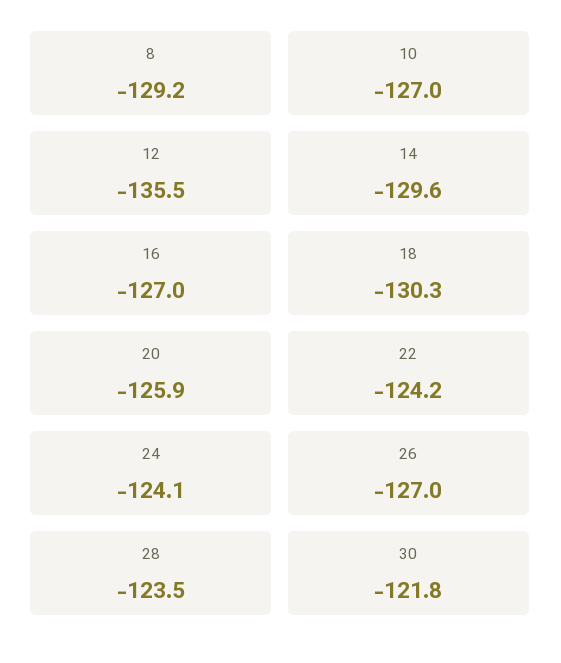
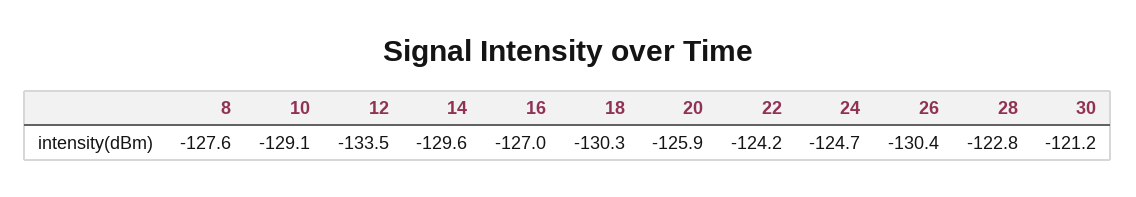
  {
-   "8": -129.2,
+   "8": -127.6,
-   "10": -127,
+   "10": -129.1,
-   "12": -135.5,
+   "12": -133.5,
    "14": -129.6,
    "16": -127,
    "18": -130.3,
    "20": -125.9,
    "22": -124.2,
-   "24": -124.1,
+   "24": -124.7,
-   "26": -127,
+   "26": -130.4,
-   "28": -123.5,
+   "28": -122.8,
-   "30": -121.8
+   "30": -121.2
  }

